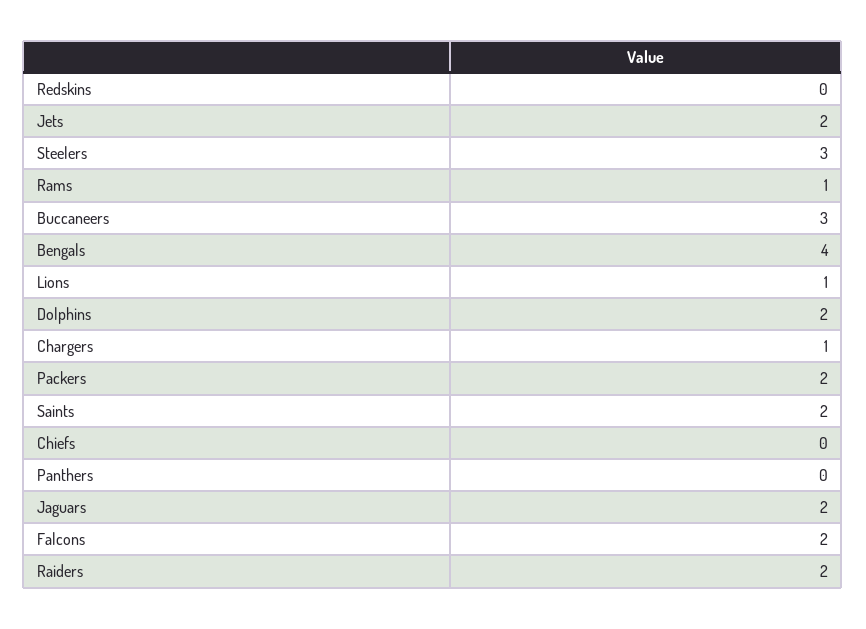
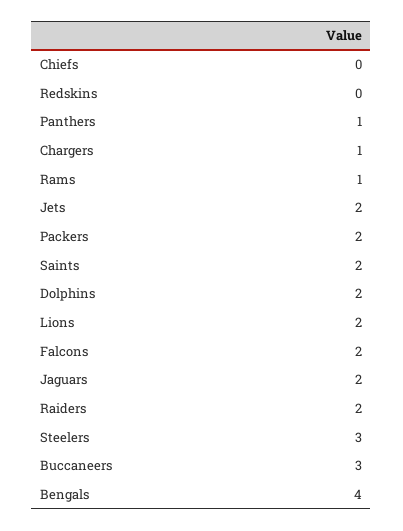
  {
    "Redskins": 0,
    "Jets": 2,
    "Steelers": 3,
    "Rams": 1,
    "Buccaneers": 3,
    "Bengals": 4,
-   "Lions": 1,
+   "Lions": 2,
    "Dolphins": 2,
    "Chargers": 1,
    "Packers": 2,
    "Saints": 2,
    "Chiefs": 0,
-   "Panthers": 0,
+   "Panthers": 1,
    "Jaguars": 2,
    "Falcons": 2,
    "Raiders": 2
  }

